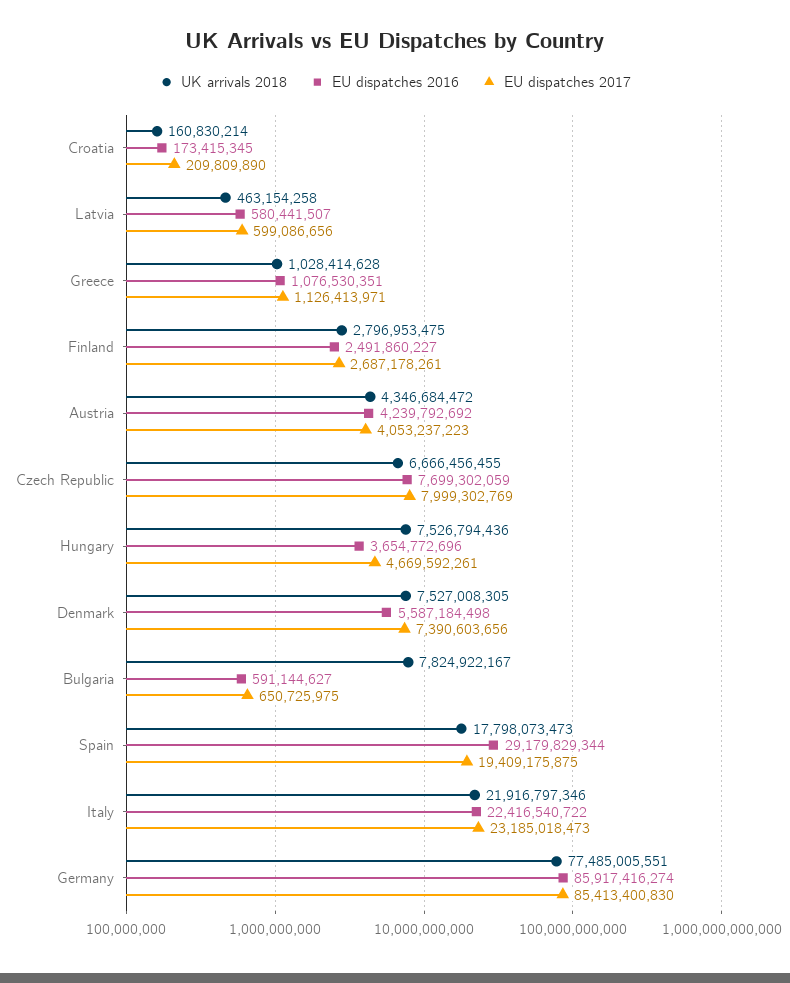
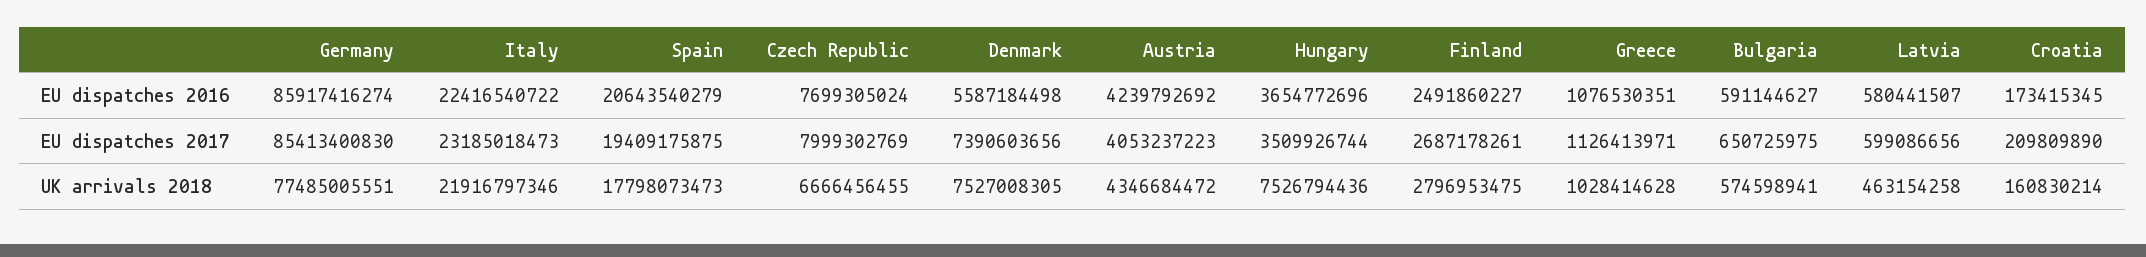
  {
    "UK arrivals 2018": {
      "Croatia": 160830214,
      "Latvia": 463154258,
      "Greece": 1028414628,
      "Finland": 2796953475,
      "Austria": 4346684472,
      "Czech Republic": 6666456455,
      "Hungary": 7526794436,
      "Denmark": 7527008305,
-     "Bulgaria": 7824922167,
+     "Bulgaria": 574598941,
      "Spain": 17798073473,
      "Italy": 21916797346,
      "Germany": 77485005551
    },
    "EU dispatches 2016": {
      "Croatia": 173415345,
      "Latvia": 580441507,
      "Greece": 1076530351,
      "Finland": 2491860227,
      "Austria": 4239792692,
-     "Czech Republic": 7699302059,
+     "Czech Republic": 7699305024,
      "Hungary": 3654772696,
      "Denmark": 5587184498,
      "Bulgaria": 591144627,
-     "Spain": 29179829344,
+     "Spain": 20643540279,
      "Italy": 22416540722,
      "Germany": 85917416274
    },
    "EU dispatches 2017": {
      "Croatia": 209809890,
      "Latvia": 599086656,
      "Greece": 1126413971,
      "Finland": 2687178261,
      "Austria": 4053237223,
      "Czech Republic": 7999302769,
-     "Hungary": 4669592261,
+     "Hungary": 3509926744,
      "Denmark": 7390603656,
      "Bulgaria": 650725975,
      "Spain": 19409175875,
      "Italy": 23185018473,
      "Germany": 85413400830
    }
  }

